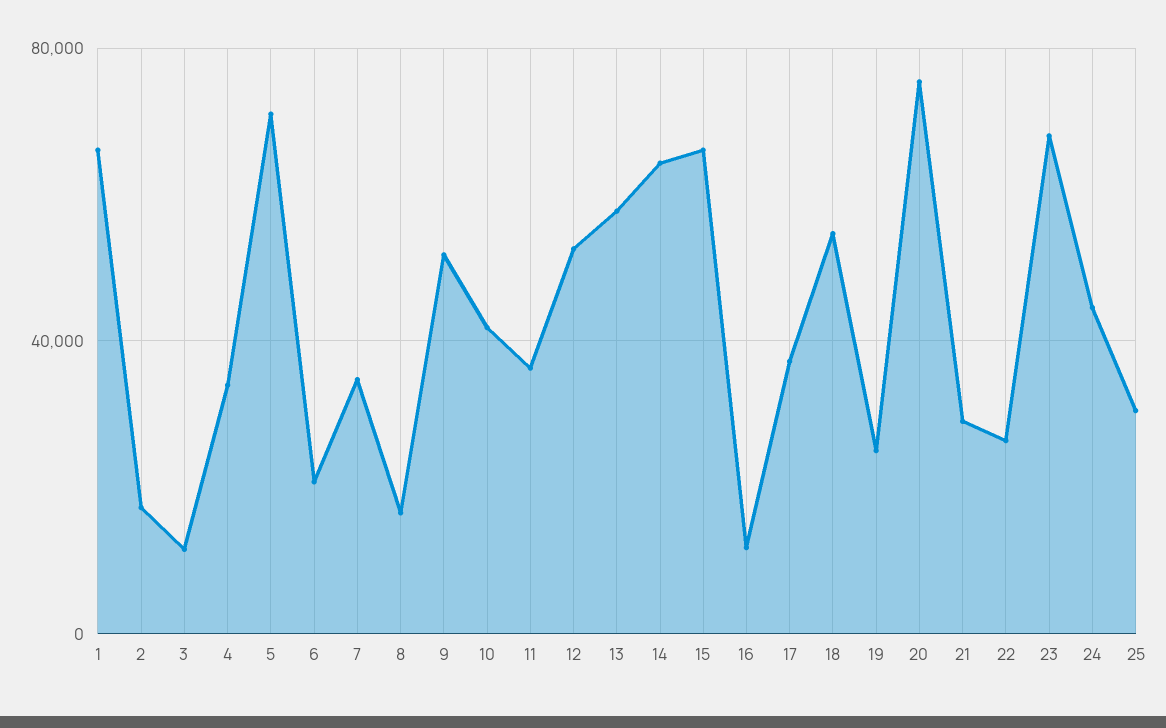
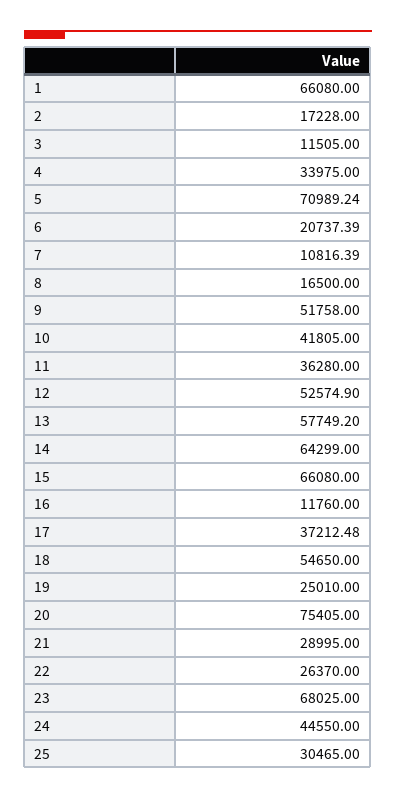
  {
    "1": 66080,
    "2": 17228,
    "3": 11505,
    "4": 33975,
    "5": 70989.24,
    "6": 20737.39,
-   "7": 35000,
+   "7": 10816.39,
    "8": 16500,
    "9": 51758,
    "10": 41805,
    "11": 36280,
    "12": 52574.9,
    "13": 57749.2,
    "14": 64299,
    "15": 66080,
    "16": 11760,
    "17": 37212.48,
    "18": 54650,
    "19": 25010,
    "20": 75405,
    "21": 28995,
    "22": 26370,
    "23": 68025,
    "24": 44550,
    "25": 30465
  }

